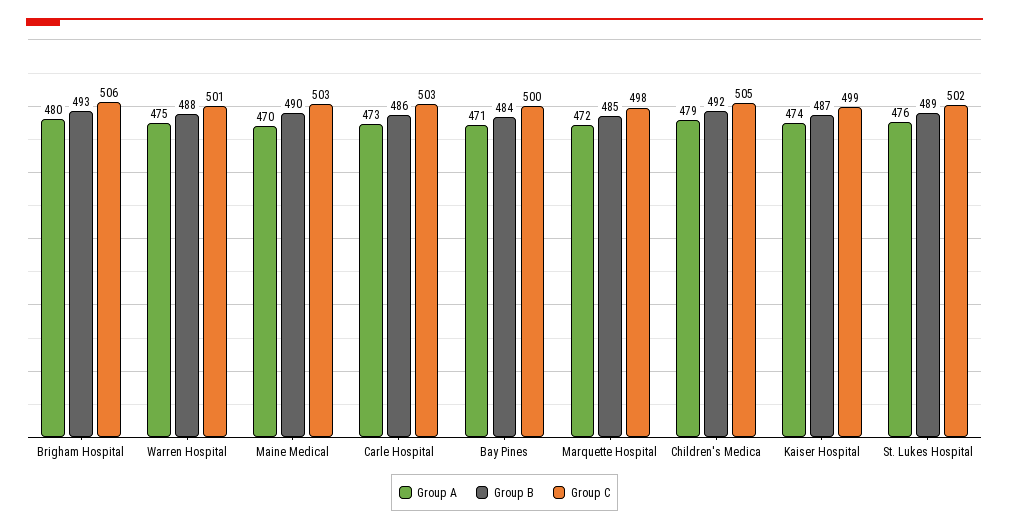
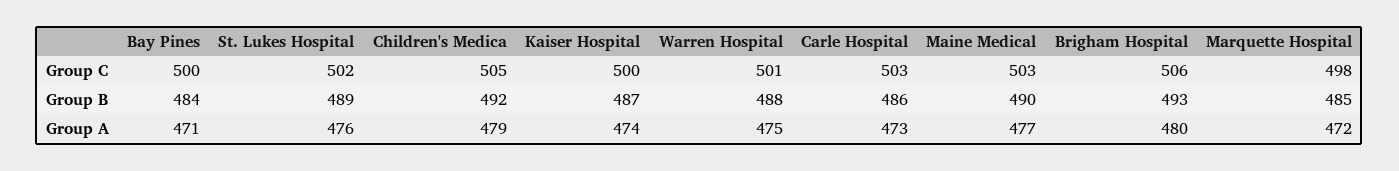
  {
    "Group A": {
      "Brigham Hospital": 480,
      "Warren Hospital": 475,
-     "Maine Medical": 470,
+     "Maine Medical": 477,
      "Carle Hospital": 473,
      "Bay Pines": 471,
      "Marquette Hospital": 472,
      "Children's Medica": 479,
      "Kaiser Hospital": 474,
      "St. Lukes Hospital": 476
    },
    "Group B": {
      "Brigham Hospital": 493,
      "Warren Hospital": 488,
      "Maine Medical": 490,
      "Carle Hospital": 486,
      "Bay Pines": 484,
      "Marquette Hospital": 485,
      "Children's Medica": 492,
      "Kaiser Hospital": 487,
      "St. Lukes Hospital": 489
    },
    "Group C": {
      "Brigham Hospital": 506,
      "Warren Hospital": 501,
      "Maine Medical": 503,
      "Carle Hospital": 503,
      "Bay Pines": 500,
      "Marquette Hospital": 498,
      "Children's Medica": 505,
-     "Kaiser Hospital": 499,
+     "Kaiser Hospital": 500,
      "St. Lukes Hospital": 502
    }
  }

